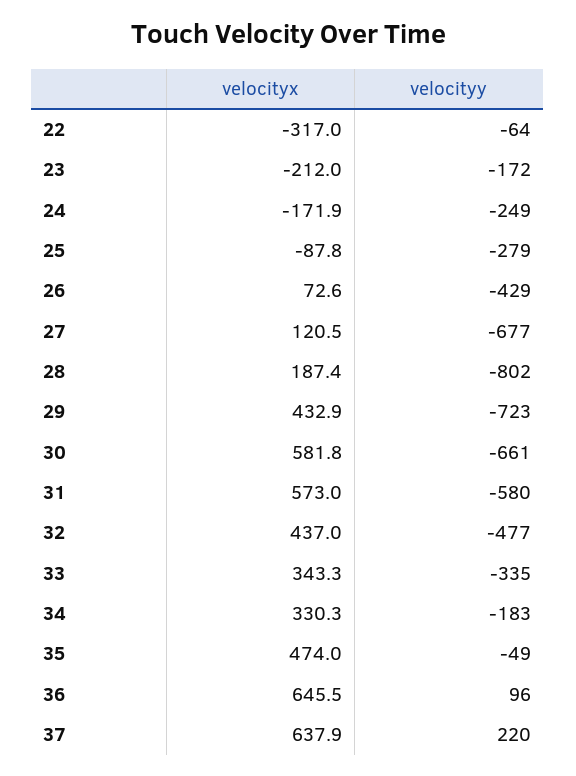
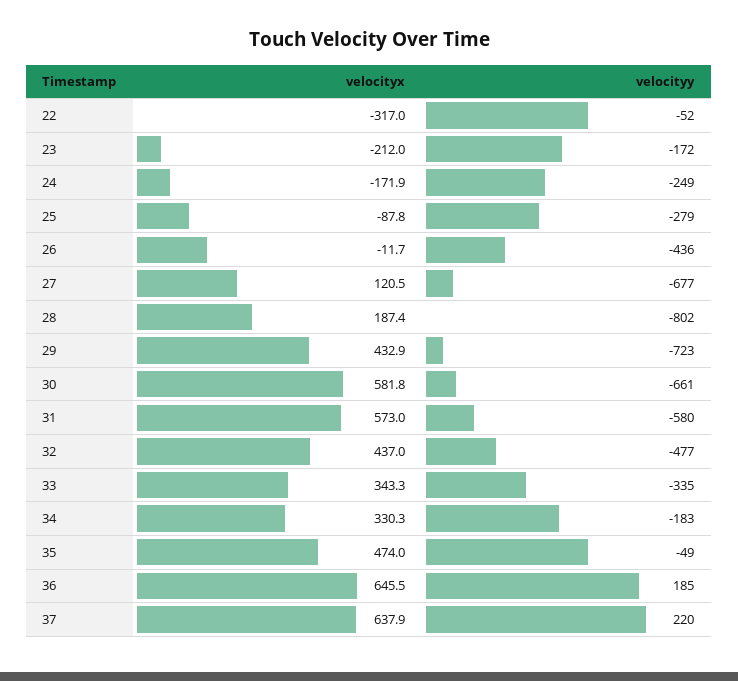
  {
    "velocityx": {
      "22": -317,
      "23": -212,
      "24": -171.9,
      "25": -87.8,
-     "26": 72.6,
+     "26": -11.7,
      "27": 120.5,
      "28": 187.4,
      "29": 432.9,
      "30": 581.8,
      "31": 573,
      "32": 437,
      "33": 343.3,
      "34": 330.3,
      "35": 474,
      "36": 645.5,
      "37": 637.9
    },
    "velocityy": {
-     "22": -64,
+     "22": -52,
      "23": -172,
      "24": -249,
      "25": -279,
-     "26": -429,
+     "26": -436,
      "27": -677,
      "28": -802,
      "29": -723,
      "30": -661,
      "31": -580,
      "32": -477,
      "33": -335,
      "34": -183,
      "35": -49,
-     "36": 96,
+     "36": 185,
      "37": 220
    }
  }

